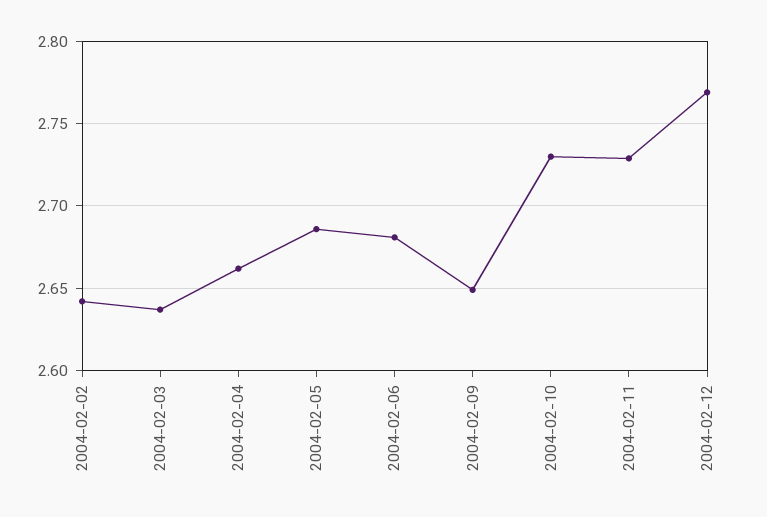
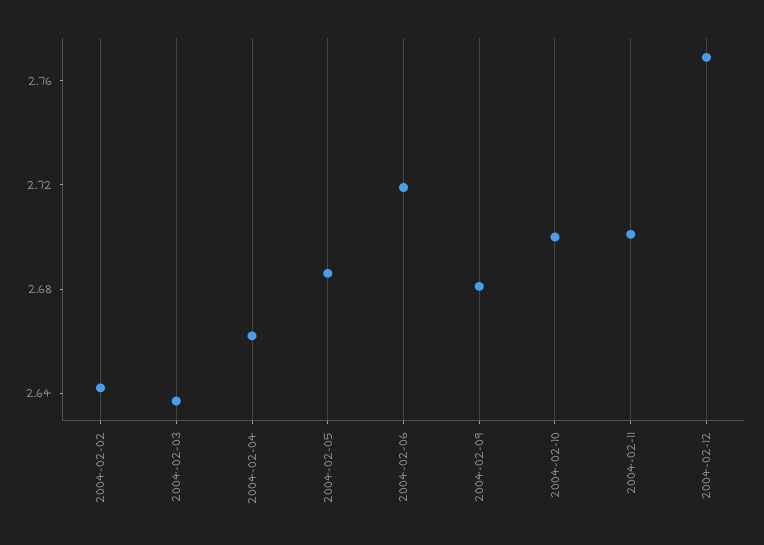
  {
    "2004-02-02": 2.64,
    "2004-02-03": 2.635,
    "2004-02-04": 2.66,
    "2004-02-05": 2.685,
-   "2004-02-06": 2.68,
+   "2004-02-06": 2.72,
-   "2004-02-09": 2.65,
+   "2004-02-09": 2.68,
-   "2004-02-10": 2.73,
+   "2004-02-10": 2.7,
-   "2004-02-11": 2.73,
+   "2004-02-11": 2.7,
    "2004-02-12": 2.77
  }

